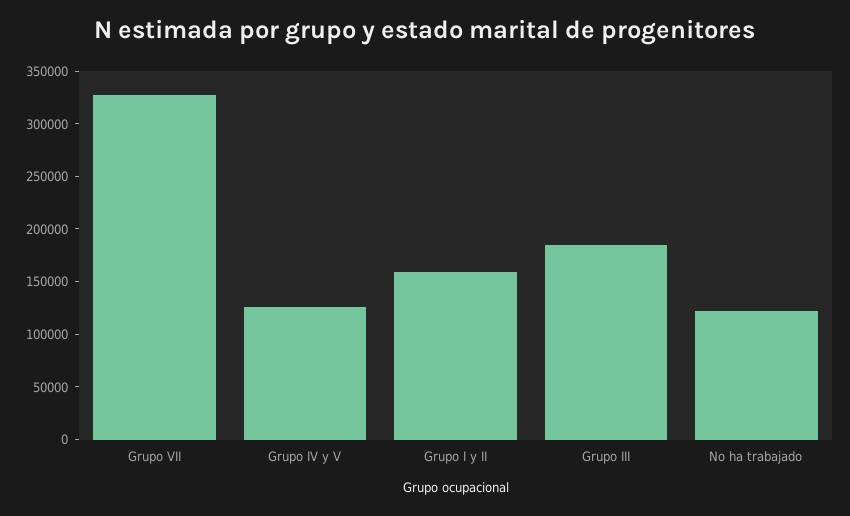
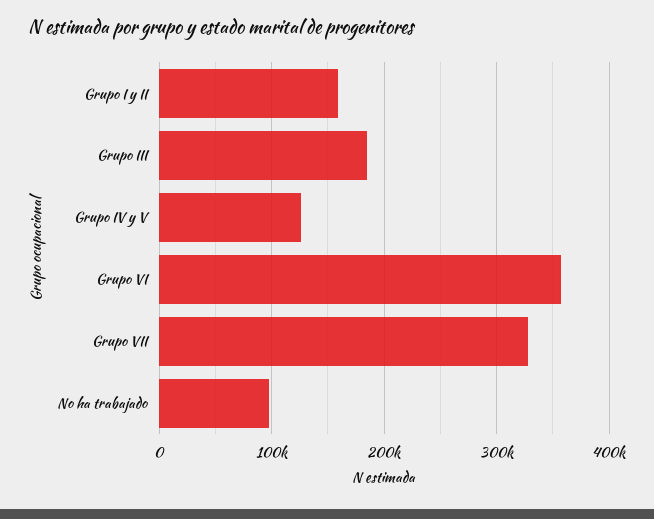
  {
    "Grupo VII": 330000,
    "Grupo IV y V": 130000,
    "Grupo I y II": 160000,
    "Grupo III": 180000,
-   "No ha trabajado": 120000
+   "No ha trabajado": 100000,
+   "Grupo VI": 360000
  }

